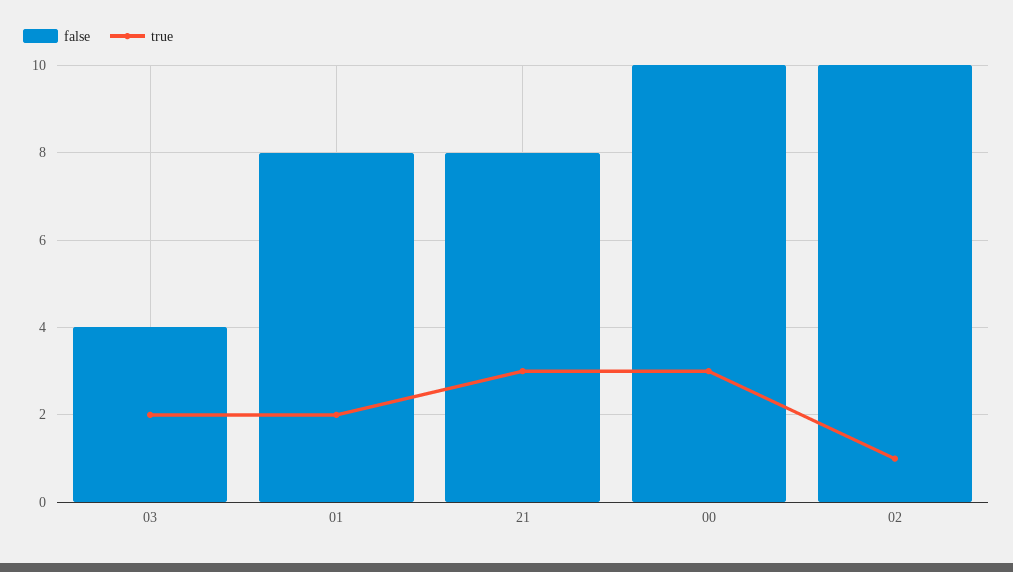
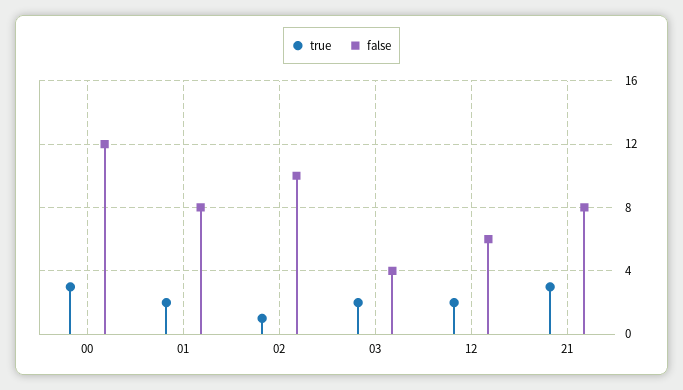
  {
    "false": {
      "03": 4,
      "01": 8,
      "21": 8,
-     "00": 10,
+     "00": 12,
-     "02": 10
+     "02": 10,
+     "12": 6
    },
    "true": {
      "03": 2,
      "01": 2,
      "21": 3,
      "00": 3,
-     "02": 1
+     "02": 1,
+     "12": 2
    }
  }

